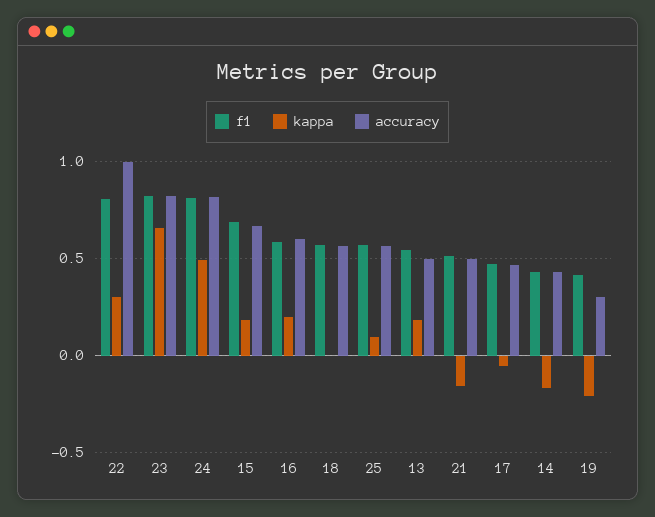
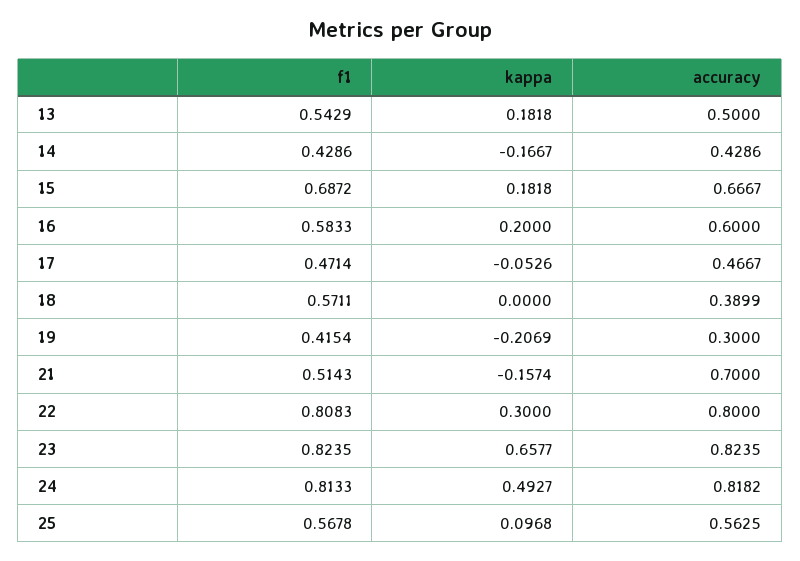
  {
    "f1": {
      "22": 0.8083,
      "23": 0.8235,
      "24": 0.8133,
      "15": 0.6872,
      "16": 0.5833,
      "18": 0.5711,
      "25": 0.5678,
      "13": 0.5429,
      "21": 0.5143,
      "17": 0.4714,
      "14": 0.4286,
      "19": 0.4154
    },
    "kappa": {
      "22": 0.3,
      "23": 0.6577,
      "24": 0.4927,
      "15": 0.1818,
      "16": 0.2,
      "18": 0,
      "25": 0.0968,
      "13": 0.1818,
      "21": -0.1574,
      "17": -0.0526,
      "14": -0.1667,
      "19": -0.2069
    },
    "accuracy": {
-     "22": 1,
+     "22": 0.8,
      "23": 0.8235,
      "24": 0.8182,
      "15": 0.6667,
      "16": 0.6,
-     "18": 0.55,
+     "18": 0.3899,
      "25": 0.5625,
      "13": 0.5,
-     "21": 0.5,
+     "21": 0.7,
      "17": 0.4667,
      "14": 0.4286,
      "19": 0.3
    }
  }

